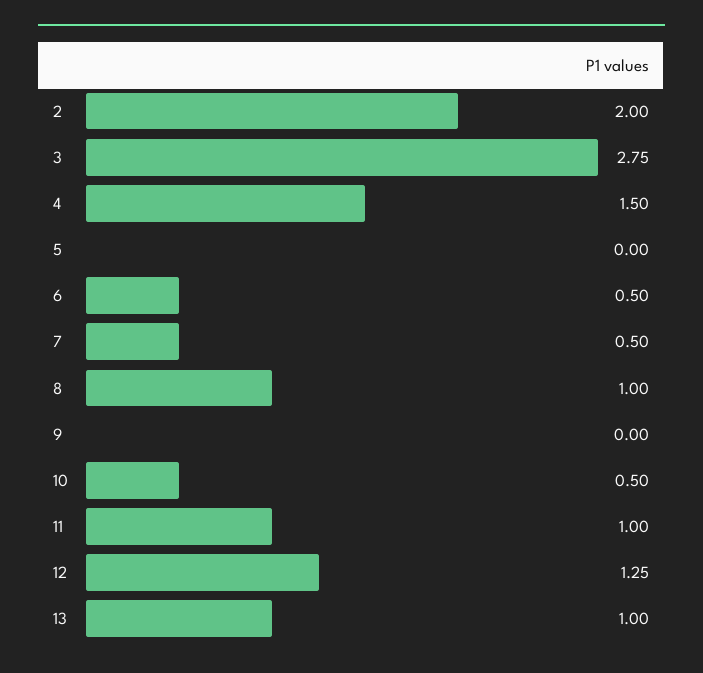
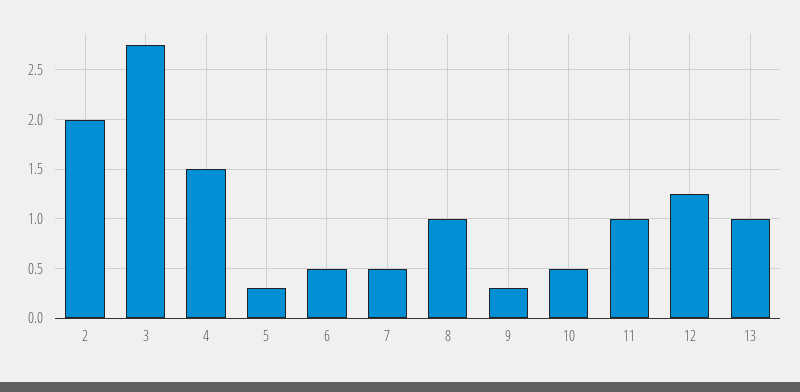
  {
    "2": 2,
    "3": 2.75,
    "4": 1.5,
-   "5": 0,
+   "5": 0.3,
    "6": 0.5,
    "7": 0.5,
    "8": 1,
-   "9": 0,
+   "9": 0.3,
    "10": 0.5,
    "11": 1,
    "12": 1.25,
    "13": 1
  }

